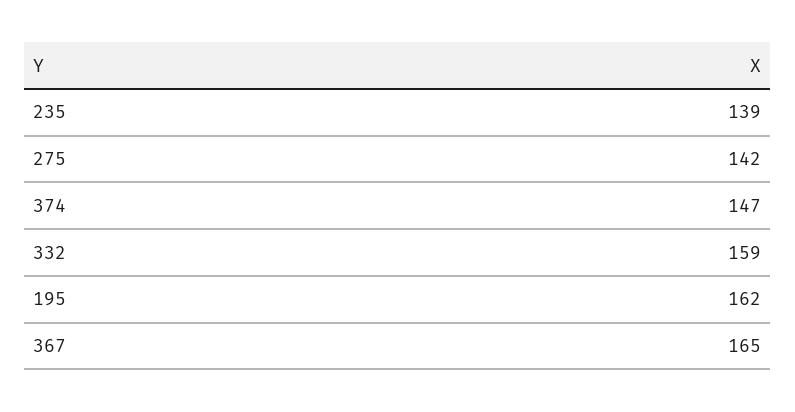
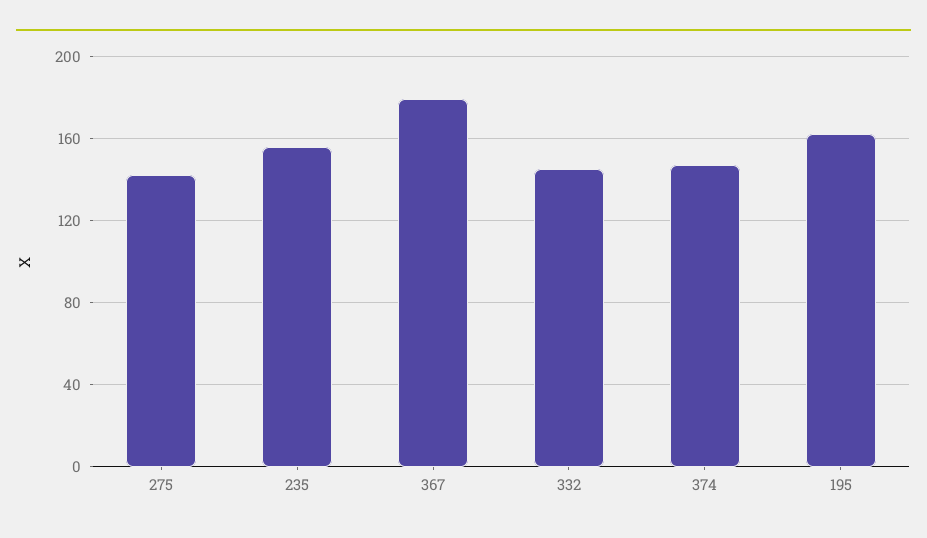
  {
-   "235": 139,
+   "235": 155,
    "275": 142,
    "374": 147,
-   "332": 159,
+   "332": 145,
    "195": 162,
-   "367": 165
+   "367": 180
  }

